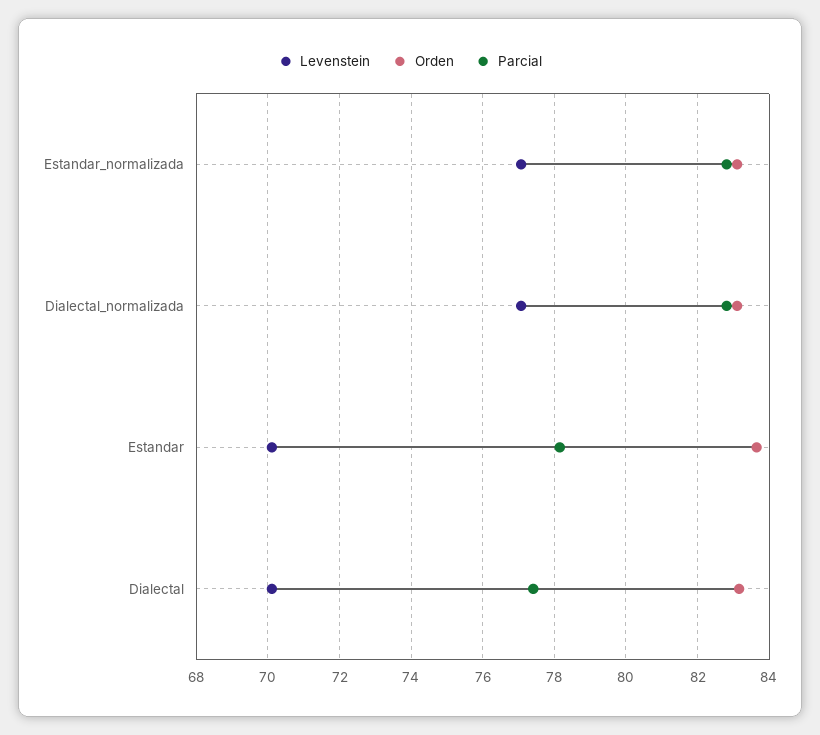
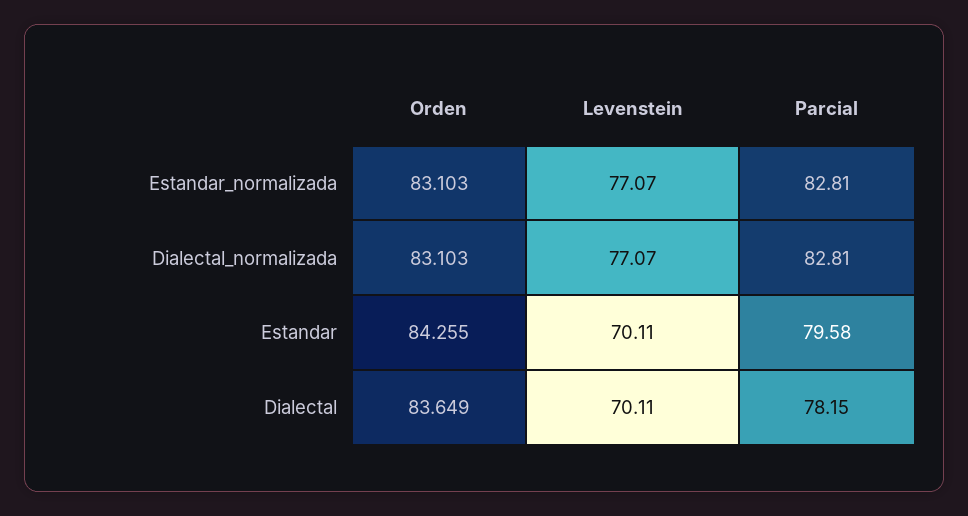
  {
    "Levenstein": {
      "Estandar_normalizada": 77.07,
      "Dialectal_normalizada": 77.07,
      "Estandar": 70.11,
      "Dialectal": 70.11
    },
    "Orden": {
      "Estandar_normalizada": 83.103,
      "Dialectal_normalizada": 83.103,
-     "Estandar": 83.6,
+     "Estandar": 84.255,
-     "Dialectal": 83.2
+     "Dialectal": 83.649
    },
    "Parcial": {
      "Estandar_normalizada": 82.81,
      "Dialectal_normalizada": 82.81,
-     "Estandar": 78.2,
+     "Estandar": 79.58,
-     "Dialectal": 77.4
+     "Dialectal": 78.15
    }
  }

